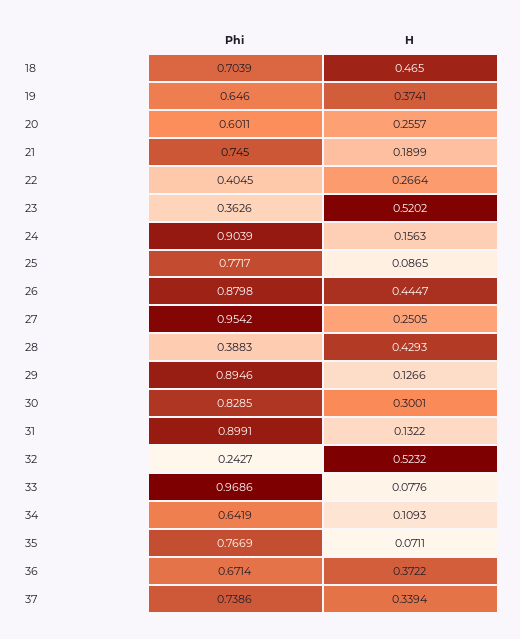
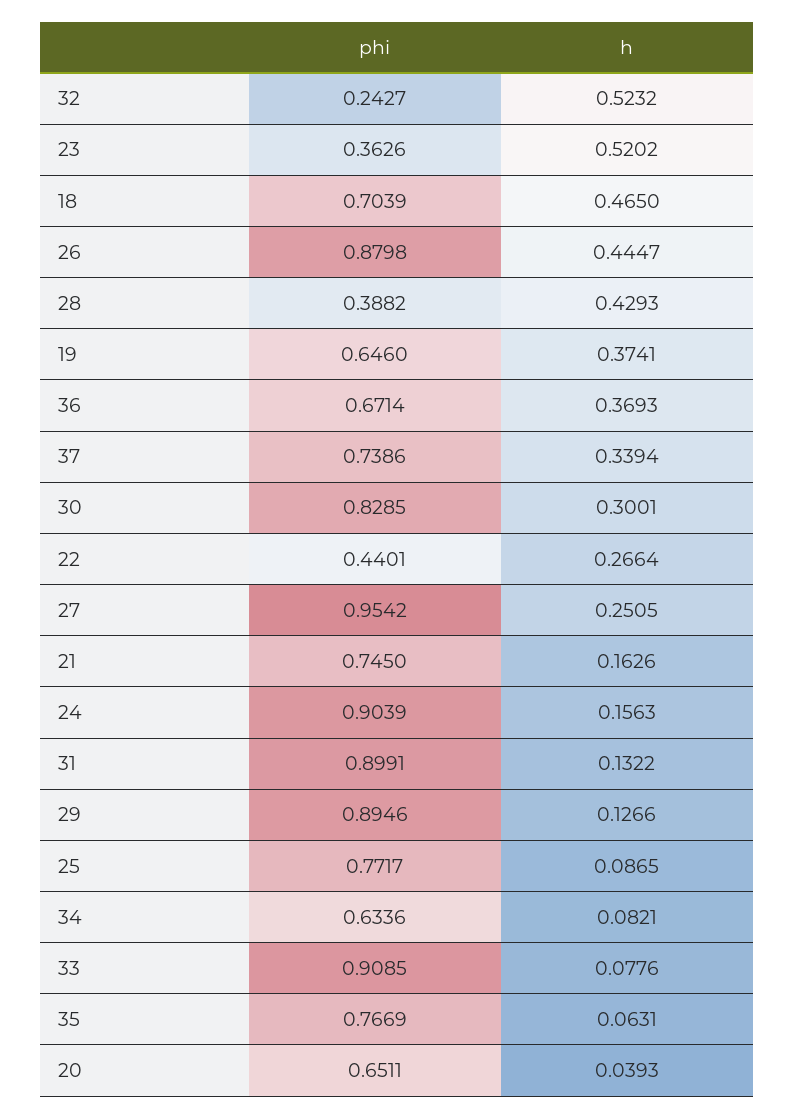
  {
    "Phi": {
      "18": 0.7039,
      "19": 0.646,
-     "20": 0.6011,
+     "20": 0.6511,
      "21": 0.745,
-     "22": 0.4045,
+     "22": 0.4401,
      "23": 0.3626,
      "24": 0.9039,
      "25": 0.7717,
      "26": 0.8798,
      "27": 0.9542,
-     "28": 0.3883,
+     "28": 0.3882,
      "29": 0.8946,
      "30": 0.8285,
      "31": 0.8991,
      "32": 0.2427,
-     "33": 0.9686,
+     "33": 0.9085,
-     "34": 0.6419,
+     "34": 0.6336,
      "35": 0.7669,
      "36": 0.6714,
      "37": 0.7386
    },
    "H": {
      "18": 0.465,
      "19": 0.3741,
-     "20": 0.2557,
+     "20": 0.0393,
-     "21": 0.1899,
+     "21": 0.1626,
      "22": 0.2664,
      "23": 0.5202,
      "24": 0.1563,
      "25": 0.0865,
      "26": 0.4447,
      "27": 0.2505,
      "28": 0.4293,
      "29": 0.1266,
      "30": 0.3001,
      "31": 0.1322,
      "32": 0.5232,
      "33": 0.0776,
-     "34": 0.1093,
+     "34": 0.0821,
-     "35": 0.0711,
+     "35": 0.0631,
-     "36": 0.3722,
+     "36": 0.3693,
      "37": 0.3394
    }
  }

